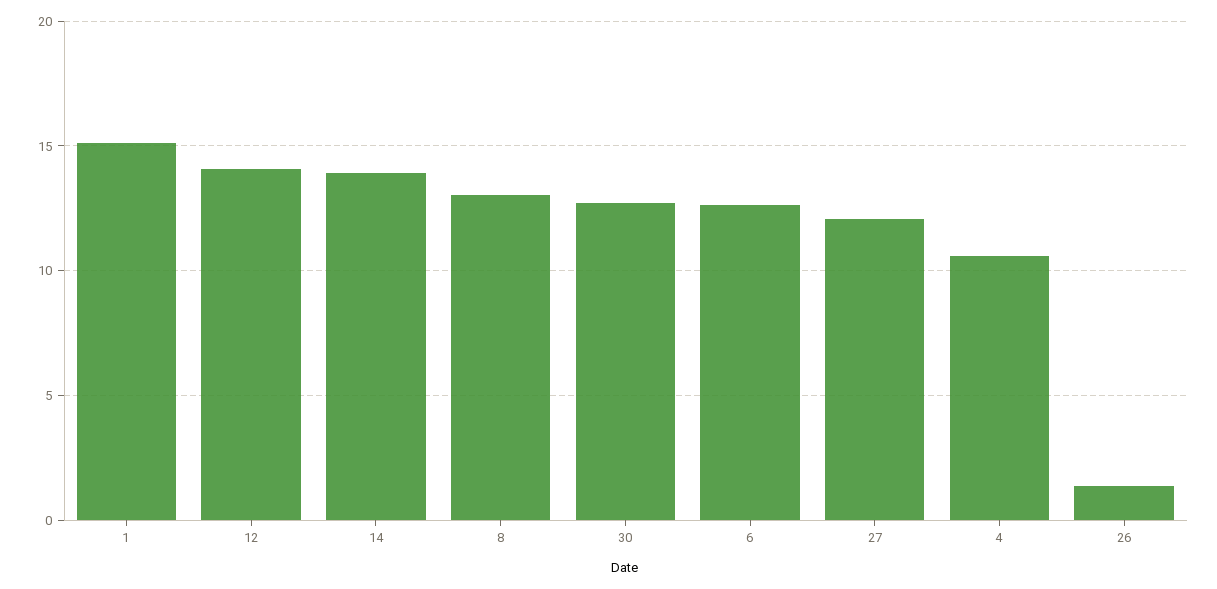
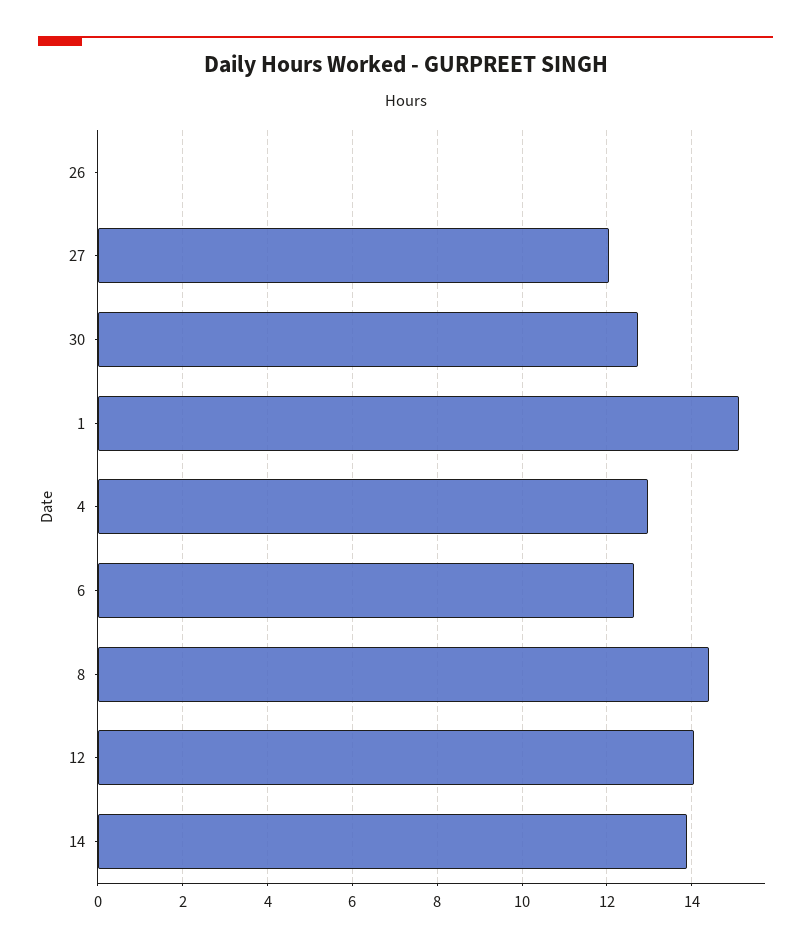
  {
    "1": 15.2,
    "12": 14,
    "14": 14,
-   "8": 13,
+   "8": 14.4,
    "30": 12.8,
    "6": 12.6,
    "27": 12,
-   "4": 10.5,
+   "4": 13,
-   "26": 1.5
+   "26": 0
  }

